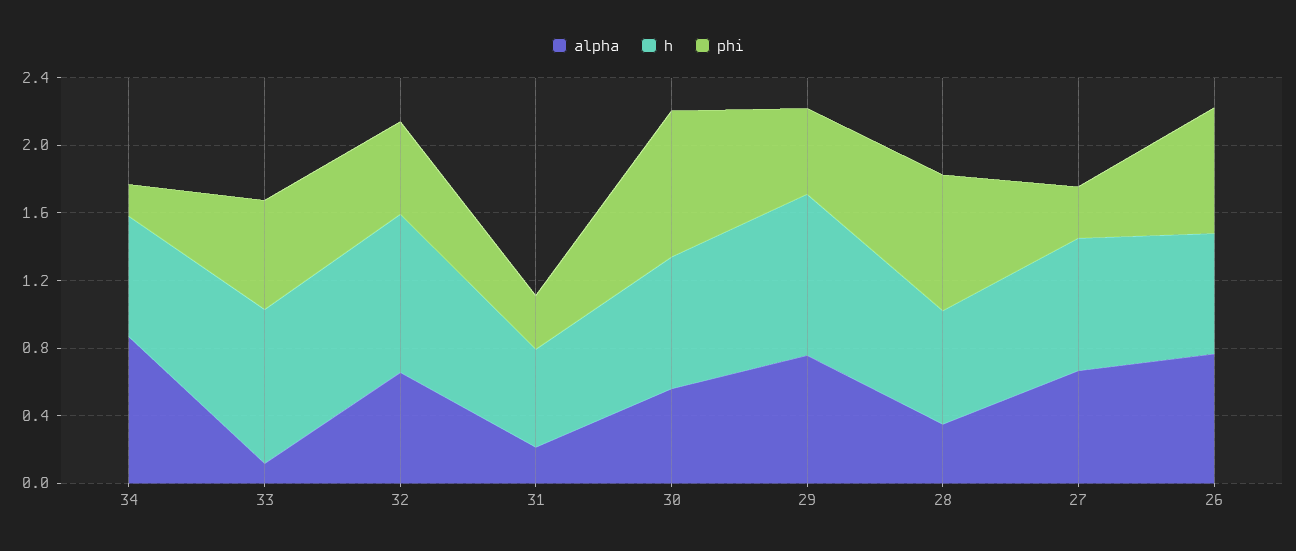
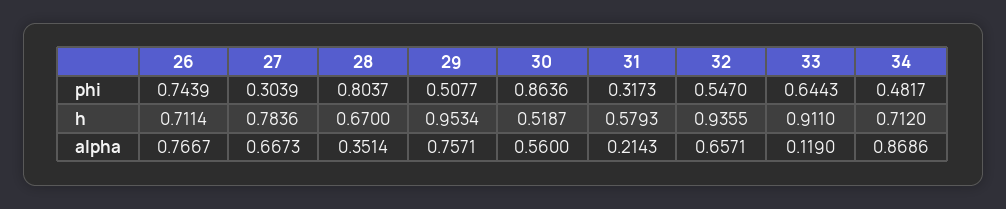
  {
    "alpha": {
      "34": 0.8686,
      "33": 0.119,
      "32": 0.6571,
      "31": 0.2143,
      "30": 0.56,
      "29": 0.7571,
      "28": 0.3514,
      "27": 0.6673,
      "26": 0.7667
    },
    "h": {
      "34": 0.712,
      "33": 0.911,
      "32": 0.9355,
      "31": 0.5793,
-     "30": 0.8,
+     "30": 0.5187,
      "29": 0.9534,
      "28": 0.67,
      "27": 0.7836,
      "26": 0.7114
    },
    "phi": {
-     "34": 0.2,
+     "34": 0.4817,
      "33": 0.6443,
      "32": 0.547,
      "31": 0.3173,
      "30": 0.8636,
      "29": 0.5077,
      "28": 0.8037,
      "27": 0.3039,
      "26": 0.7439
    }
  }

